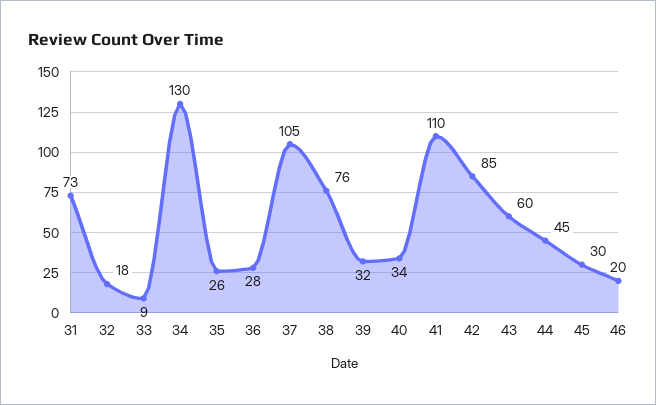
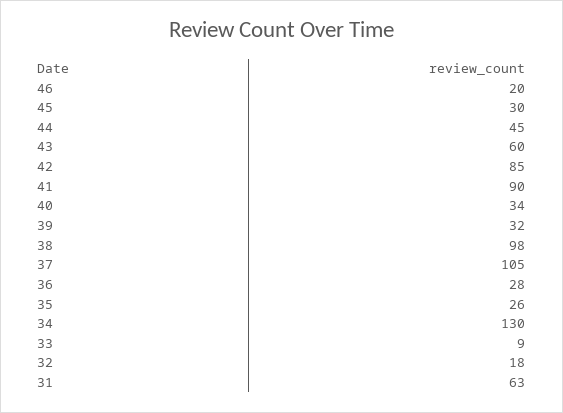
  {
-   "31": 73,
+   "31": 63,
    "32": 18,
    "33": 9,
    "34": 130,
    "35": 26,
    "36": 28,
    "37": 105,
-   "38": 76,
+   "38": 98,
    "39": 32,
    "40": 34,
-   "41": 110,
+   "41": 90,
    "42": 85,
    "43": 60,
    "44": 45,
    "45": 30,
    "46": 20
  }

